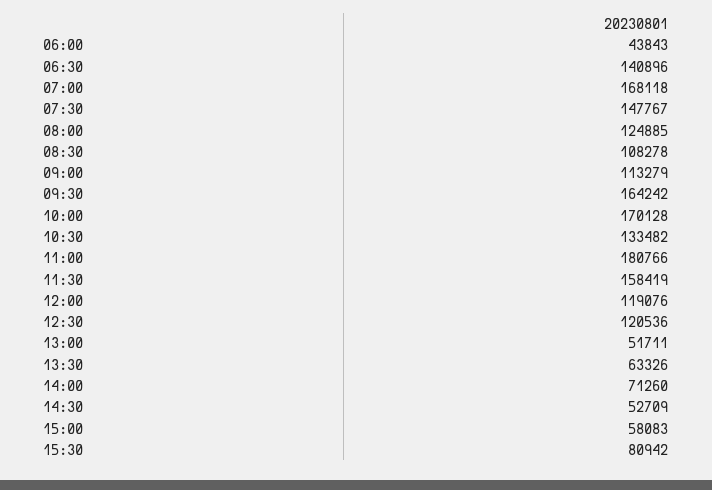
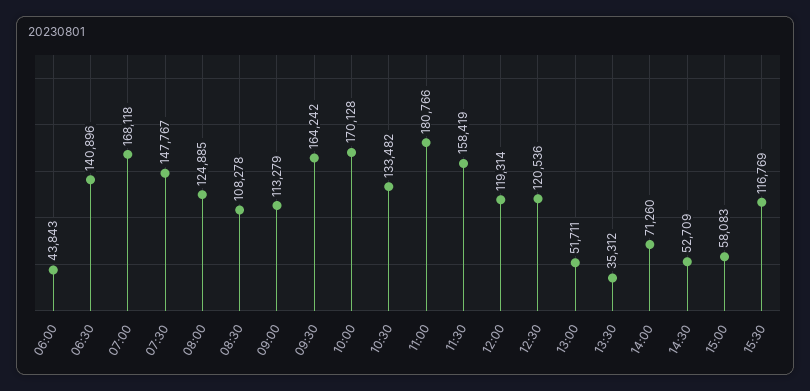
  {
    "06:00": 43843,
    "06:30": 140896,
    "07:00": 168118,
    "07:30": 147767,
    "08:00": 124885,
    "08:30": 108278,
    "09:00": 113279,
    "09:30": 164242,
    "10:00": 170128,
    "10:30": 133482,
    "11:00": 180766,
    "11:30": 158419,
-   "12:00": 119076,
+   "12:00": 119314,
    "12:30": 120536,
    "13:00": 51711,
-   "13:30": 63326,
+   "13:30": 35312,
    "14:00": 71260,
    "14:30": 52709,
    "15:00": 58083,
-   "15:30": 80942
+   "15:30": 116769
  }

